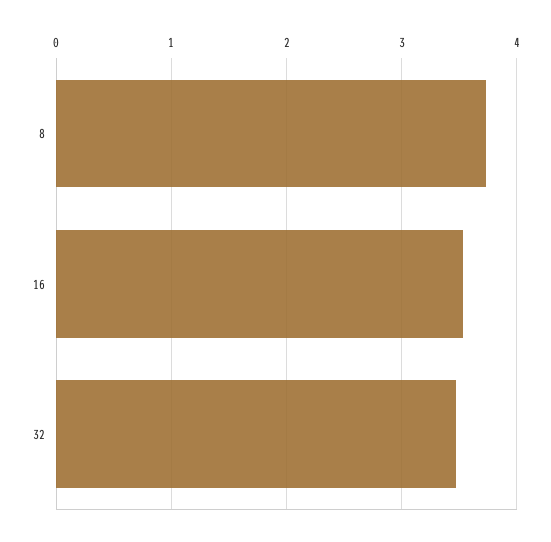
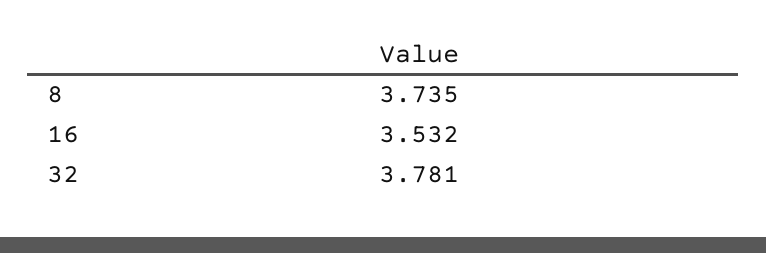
  {
    "8": 3.735,
    "16": 3.532,
-   "32": 3.5
+   "32": 3.781
  }

